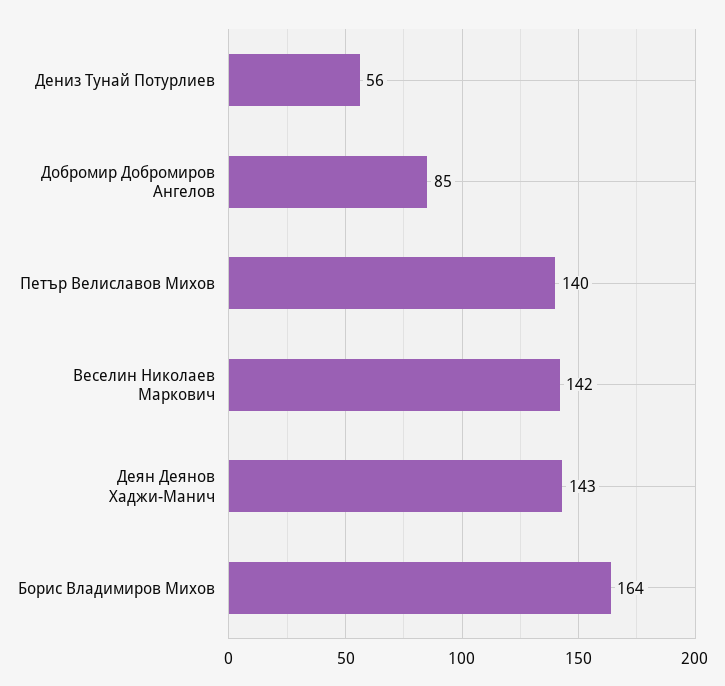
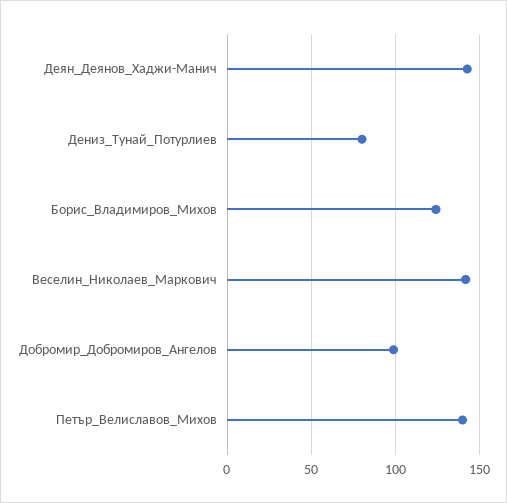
  {
-   "Дениз Тунай Потурлиев": 56,
+   "Дениз Тунай Потурлиев": 80,
-   "Добромир Добромиров Ангелов": 85,
+   "Добромир Добромиров Ангелов": 100,
    "Петър Велиславов Михов": 140,
    "Веселин Николаев Маркович": 142,
    "Деян Деянов Хаджи-Манич": 143,
-   "Борис Владимиров Михов": 164
+   "Борис Владимиров Михов": 125
  }

